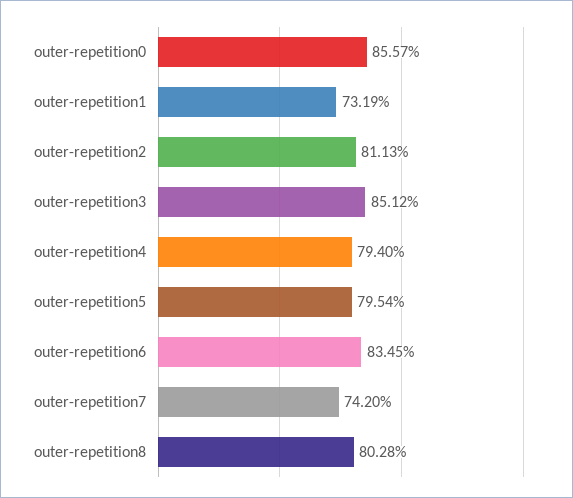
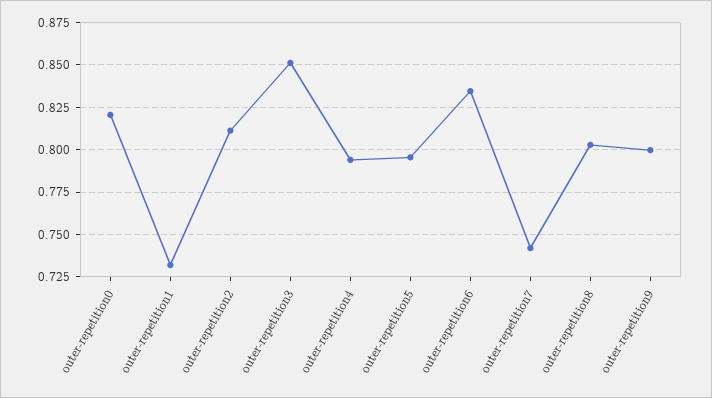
  {
-   "outer-repetition0": 0.8557,
+   "outer-repetition0": 0.82,
    "outer-repetition1": 0.7319,
    "outer-repetition2": 0.8113,
    "outer-repetition3": 0.8512,
    "outer-repetition4": 0.794,
    "outer-repetition5": 0.7954,
    "outer-repetition6": 0.8345,
    "outer-repetition7": 0.742,
-   "outer-repetition8": 0.8028
+   "outer-repetition8": 0.8028,
+   "outer-repetition9": 0.8
  }

